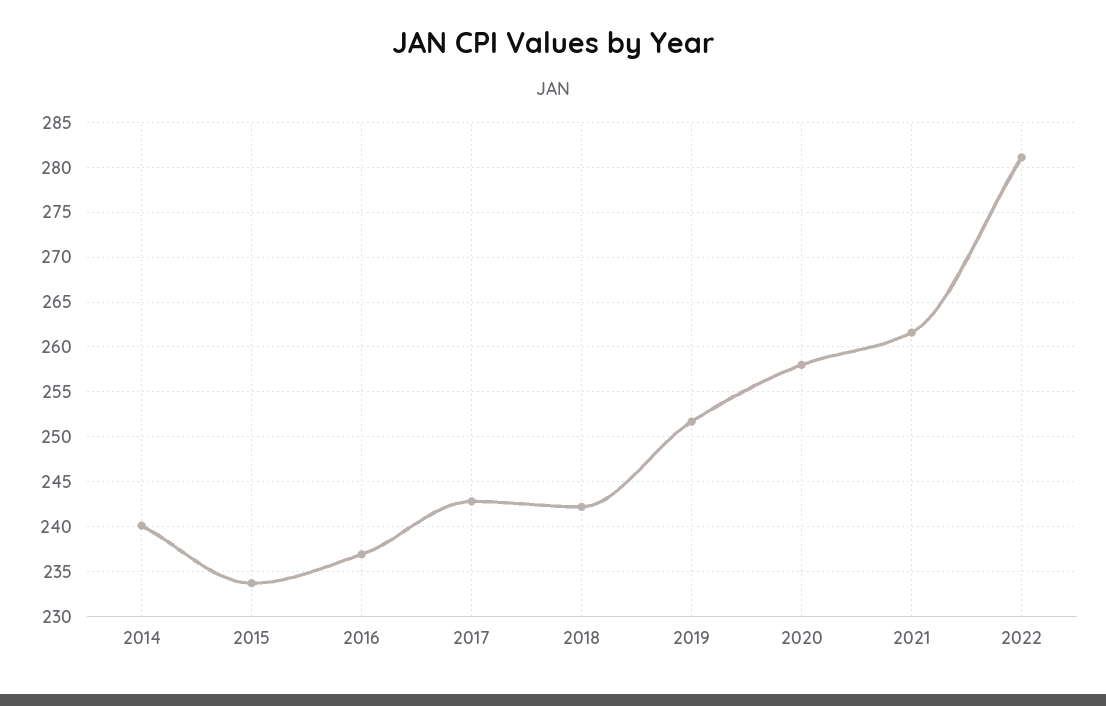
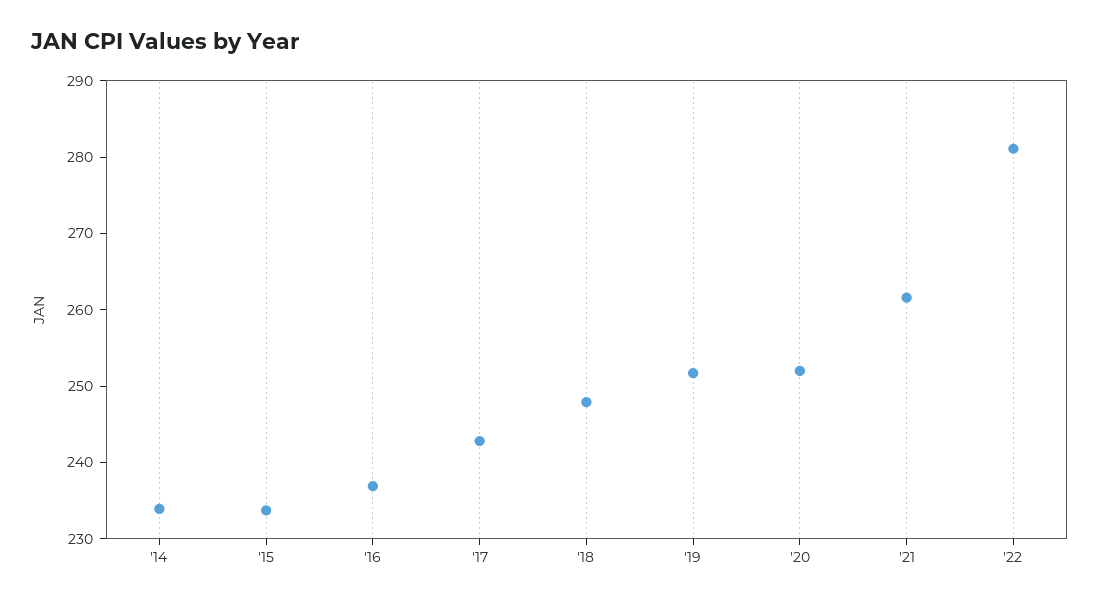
  {
-   "2014": 240,
+   "2014": 234,
    "2015": 234,
    "2016": 237,
    "2017": 243,
-   "2018": 242,
+   "2018": 248,
    "2019": 252,
-   "2020": 258,
+   "2020": 252,
    "2021": 262,
    "2022": 281
  }

